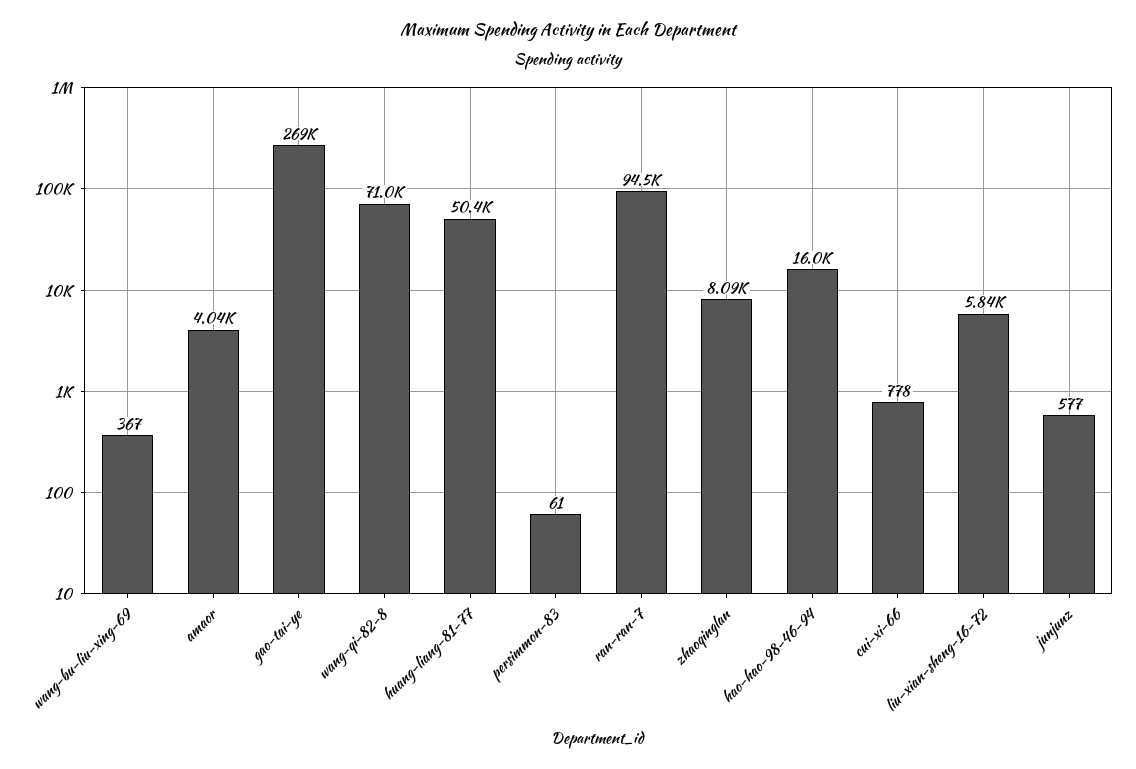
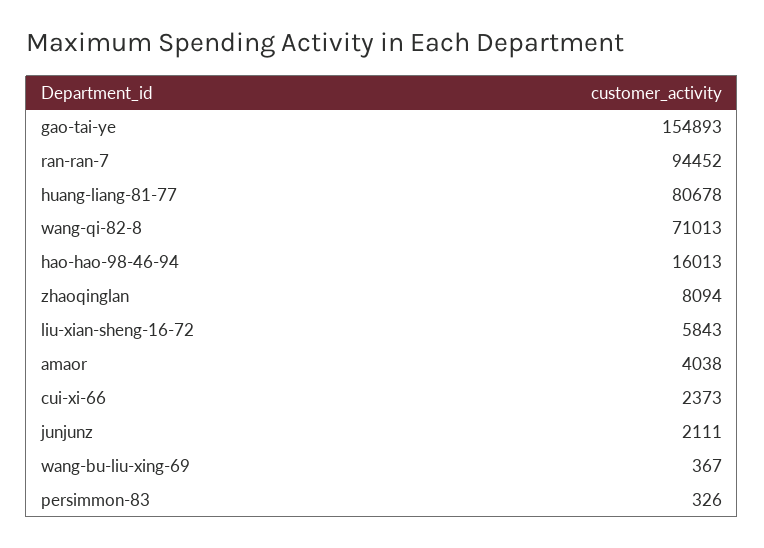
  {
    "wang-bu-liu-xing-69": 367,
    "amaor": 4038,
-   "gao-tai-ye": 269000,
+   "gao-tai-ye": 154893,
    "wang-qi-82-8": 71013,
-   "huang-liang-81-77": 50400,
+   "huang-liang-81-77": 80678,
-   "persimmon-83": 61,
+   "persimmon-83": 326,
    "ran-ran-7": 94452,
    "zhaoqinglan": 8094,
    "hao-hao-98-46-94": 16013,
-   "cui-xi-66": 778,
+   "cui-xi-66": 2373,
    "liu-xian-sheng-16-72": 5843,
-   "junjunz": 577
+   "junjunz": 2111
  }

